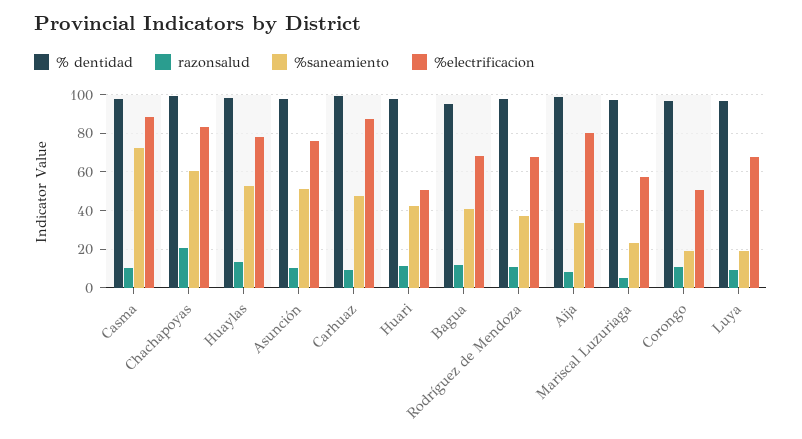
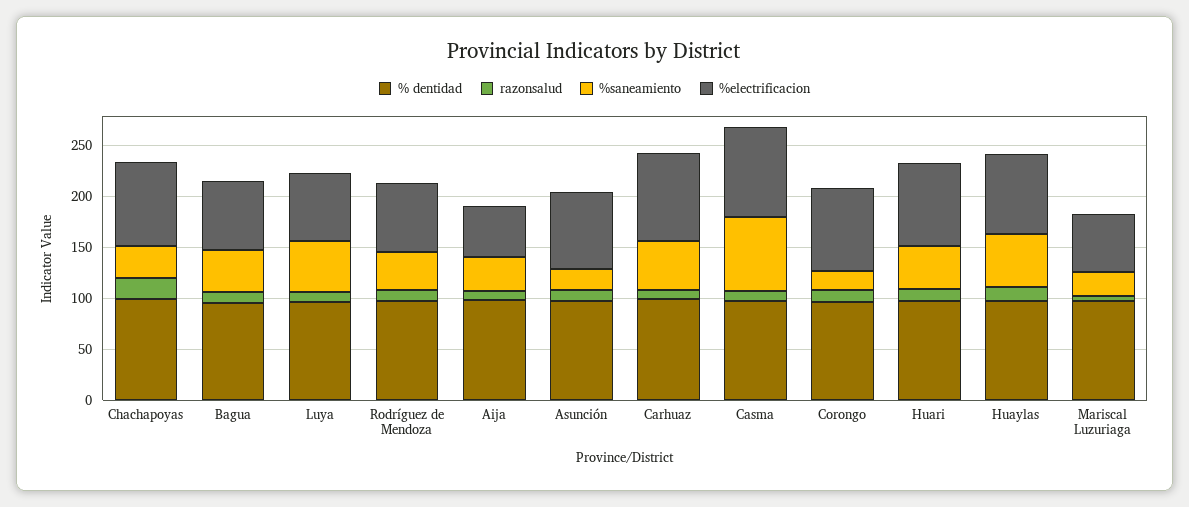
  {
    "% dentidad": {
      "Casma": 100,
      "Chachapoyas": 100,
      "Huaylas": 100,
      "Asunción": 100,
      "Carhuaz": 100,
      "Huari": 100,
      "Bagua": 95,
      "Rodríguez de Mendoza": 100,
      "Aija": 100,
      "Mariscal Luzuriaga": 95,
      "Corongo": 95,
      "Luya": 95
    },
    "razonsalud": {
      "Casma": 10,
      "Chachapoyas": 20,
      "Huaylas": 15,
      "Asunción": 10,
      "Carhuaz": 10,
      "Huari": 10,
      "Bagua": 10,
      "Rodríguez de Mendoza": 10,
      "Aija": 10,
      "Mariscal Luzuriaga": 5,
      "Corongo": 10,
      "Luya": 10
    },
    "%saneamiento": {
      "Casma": 70,
-     "Chachapoyas": 60,
+     "Chachapoyas": 30,
      "Huaylas": 55,
-     "Asunción": 50,
+     "Asunción": 20,
      "Carhuaz": 50,
      "Huari": 40,
      "Bagua": 40,
      "Rodríguez de Mendoza": 35,
      "Aija": 35,
      "Mariscal Luzuriaga": 25,
      "Corongo": 20,
-     "Luya": 20
+     "Luya": 50
    },
    "%electrificacion": {
      "Casma": 90,
      "Chachapoyas": 85,
      "Huaylas": 80,
      "Asunción": 75,
      "Carhuaz": 85,
-     "Huari": 50,
+     "Huari": 80,
      "Bagua": 70,
      "Rodríguez de Mendoza": 65,
-     "Aija": 80,
+     "Aija": 50,
      "Mariscal Luzuriaga": 55,
-     "Corongo": 50,
+     "Corongo": 80,
      "Luya": 65
    }
  }

